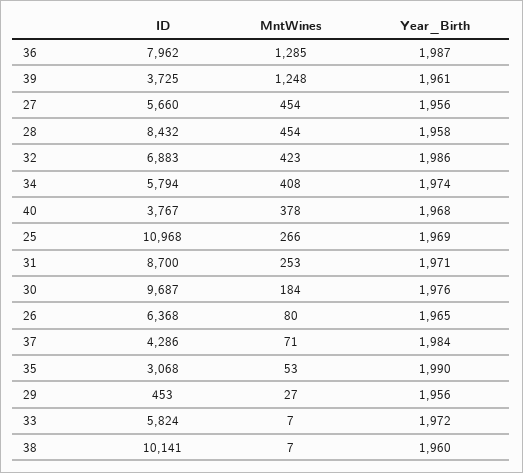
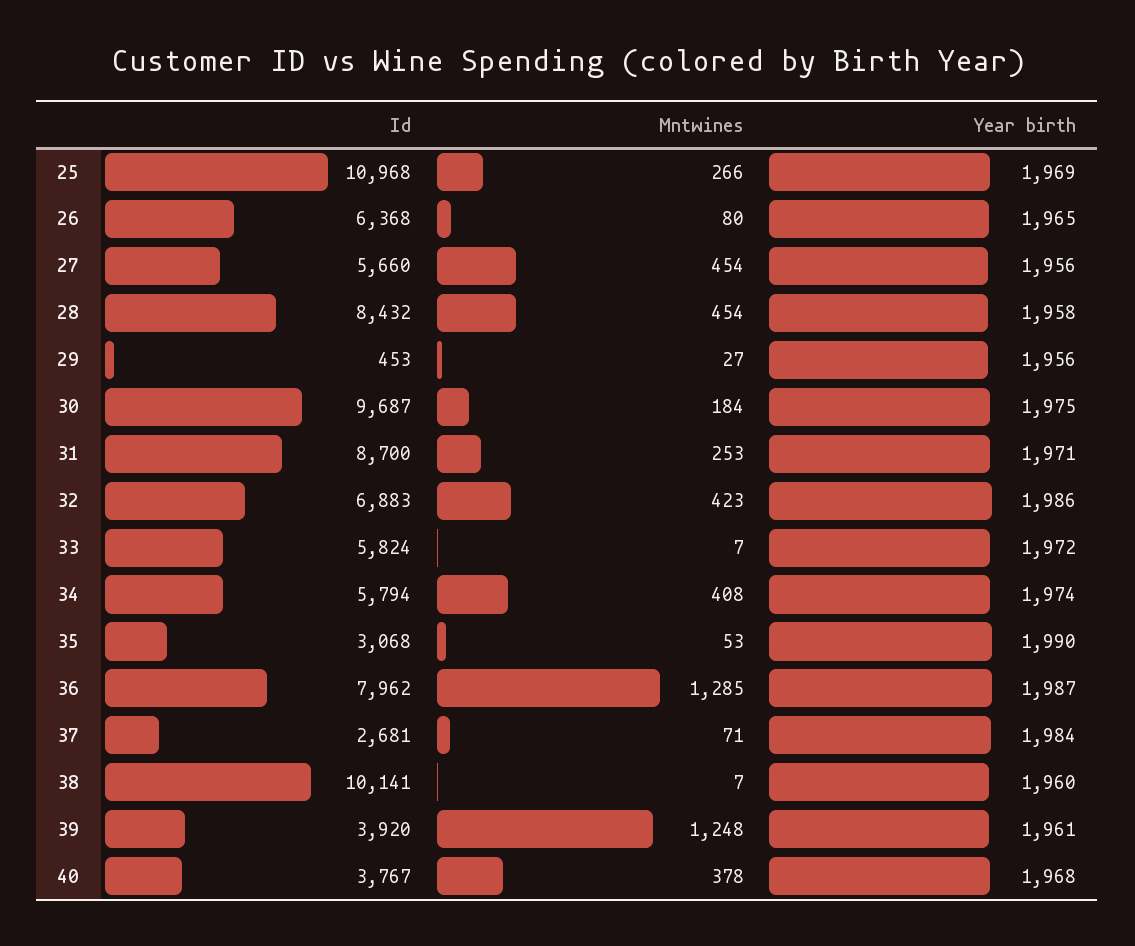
  {
    "ID": {
      "36": 7962,
-     "39": 3725,
+     "39": 3920,
      "27": 5660,
      "28": 8432,
      "32": 6883,
      "34": 5794,
      "40": 3767,
      "25": 10968,
      "31": 8700,
      "30": 9687,
      "26": 6368,
-     "37": 4286,
+     "37": 2681,
      "35": 3068,
      "29": 453,
      "33": 5824,
      "38": 10141
    },
    "MntWines": {
      "36": 1285,
      "39": 1248,
      "27": 454,
      "28": 454,
      "32": 423,
      "34": 408,
      "40": 378,
      "25": 266,
      "31": 253,
      "30": 184,
      "26": 80,
      "37": 71,
      "35": 53,
      "29": 27,
      "33": 7,
      "38": 7
    },
    "Year_Birth": {
      "36": 1987,
      "39": 1961,
      "27": 1956,
      "28": 1958,
      "32": 1986,
      "34": 1974,
      "40": 1968,
      "25": 1969,
      "31": 1971,
-     "30": 1976,
+     "30": 1975,
      "26": 1965,
      "37": 1984,
      "35": 1990,
      "29": 1956,
      "33": 1972,
      "38": 1960
    }
  }

